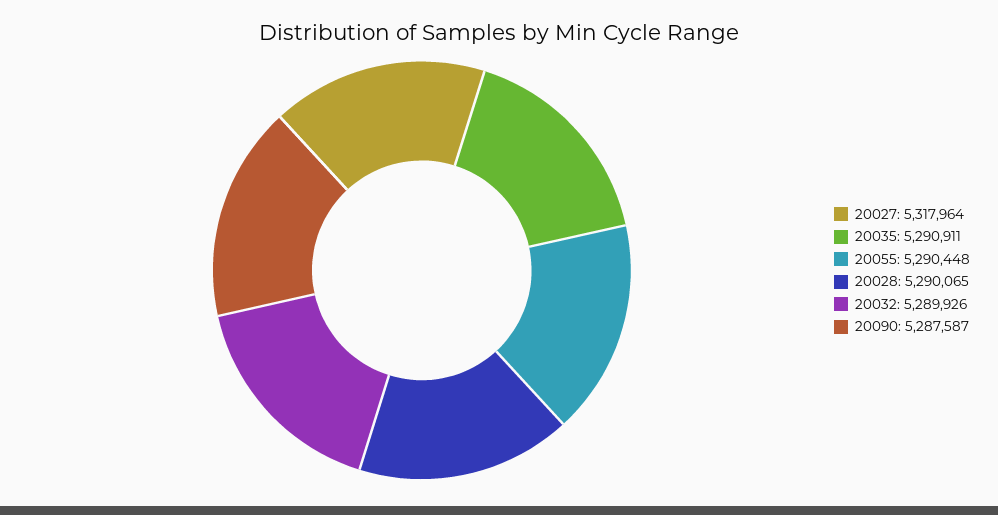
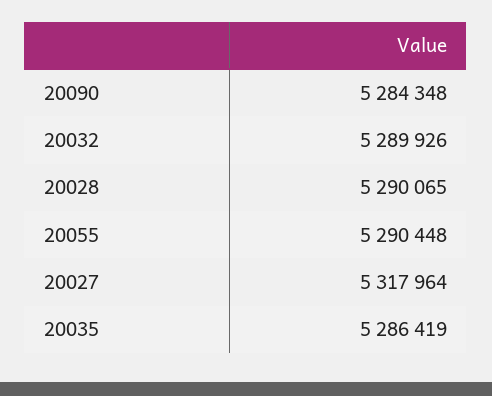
  {
    "20027": 5317964,
-   "20035": 5290911,
+   "20035": 5286419,
    "20055": 5290448,
    "20028": 5290065,
    "20032": 5289926,
-   "20090": 5287587
+   "20090": 5284348
  }

